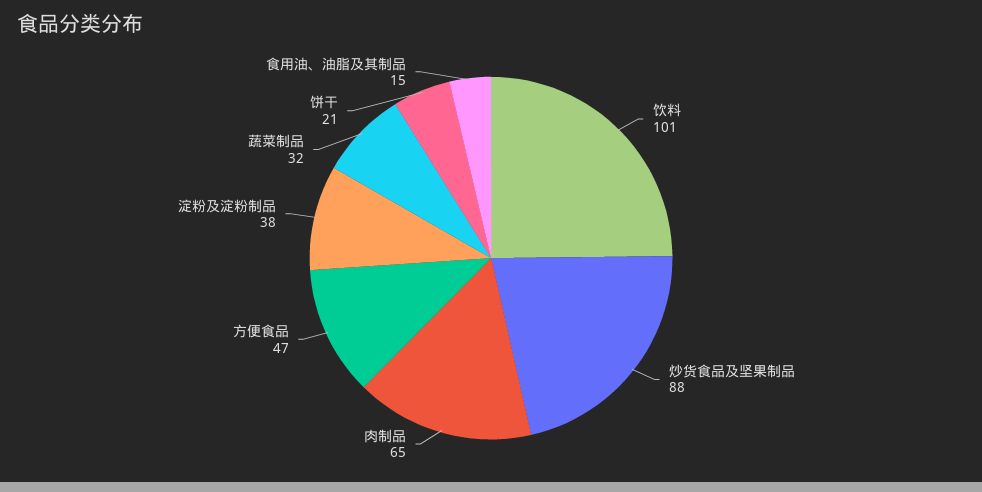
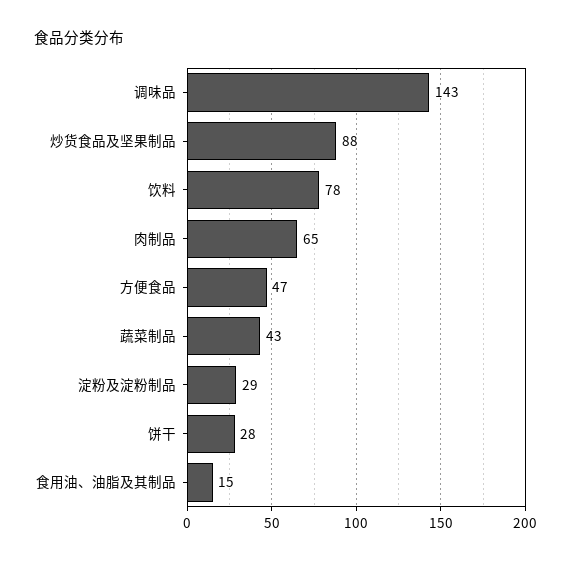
  {
-   "饮料": 101,
+   "饮料": 78,
    "炒货食品及坚果制品": 88,
    "肉制品": 65,
    "方便食品": 47,
-   "淀粉及淀粉制品": 38,
+   "淀粉及淀粉制品": 29,
-   "蔬菜制品": 32,
+   "蔬菜制品": 43,
-   "饼干": 21,
+   "饼干": 28,
-   "食用油、油脂及其制品": 15
+   "食用油、油脂及其制品": 15,
+   "调味品": 143
  }

